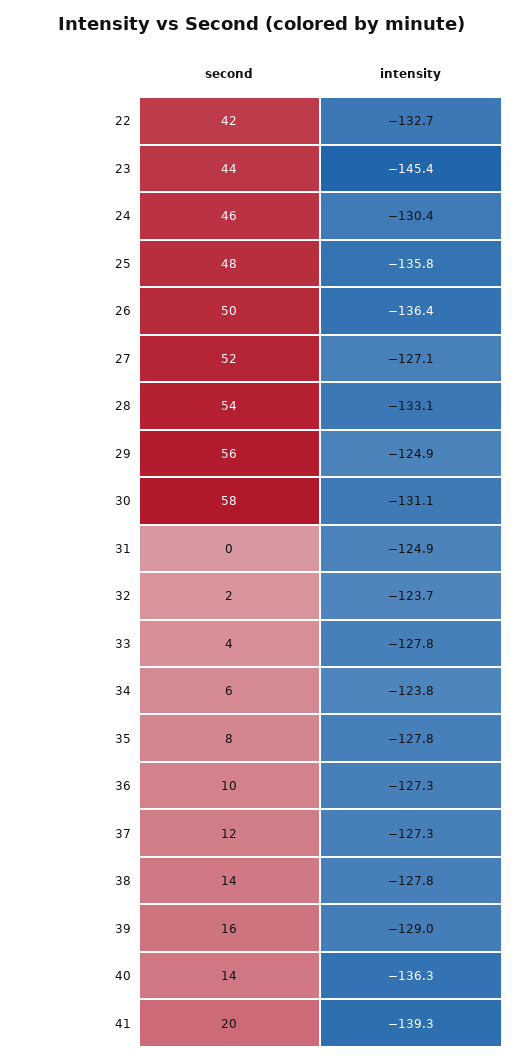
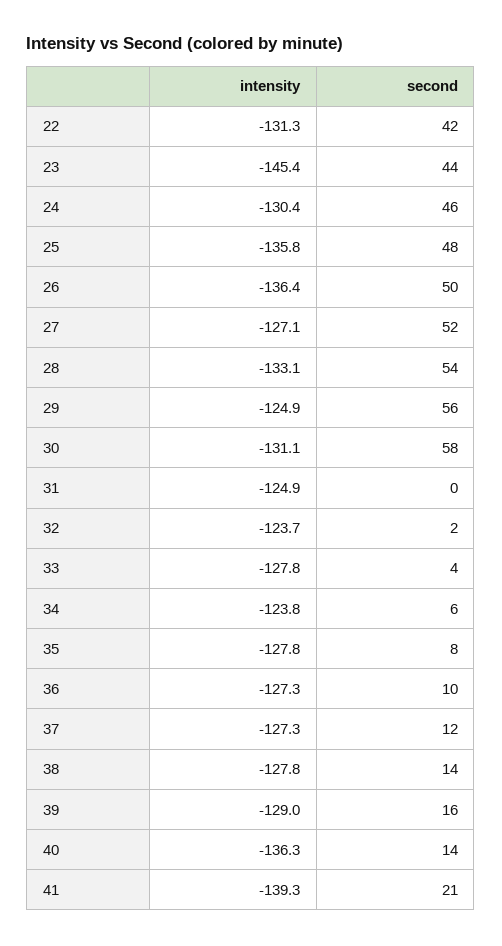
  {
    "second": {
      "22": 42,
      "23": 44,
      "24": 46,
      "25": 48,
      "26": 50,
      "27": 52,
      "28": 54,
      "29": 56,
      "30": 58,
      "31": 0,
      "32": 2,
      "33": 4,
      "34": 6,
      "35": 8,
      "36": 10,
      "37": 12,
      "38": 14,
      "39": 16,
      "40": 14,
-     "41": 20
+     "41": 21
    },
    "intensity": {
-     "22": -132.7,
+     "22": -131.3,
      "23": -145.4,
      "24": -130.4,
      "25": -135.8,
      "26": -136.4,
      "27": -127.1,
      "28": -133.1,
      "29": -124.9,
      "30": -131.1,
      "31": -124.9,
      "32": -123.7,
      "33": -127.8,
      "34": -123.8,
      "35": -127.8,
      "36": -127.3,
      "37": -127.3,
      "38": -127.8,
      "39": -129,
      "40": -136.3,
      "41": -139.3
    }
  }

